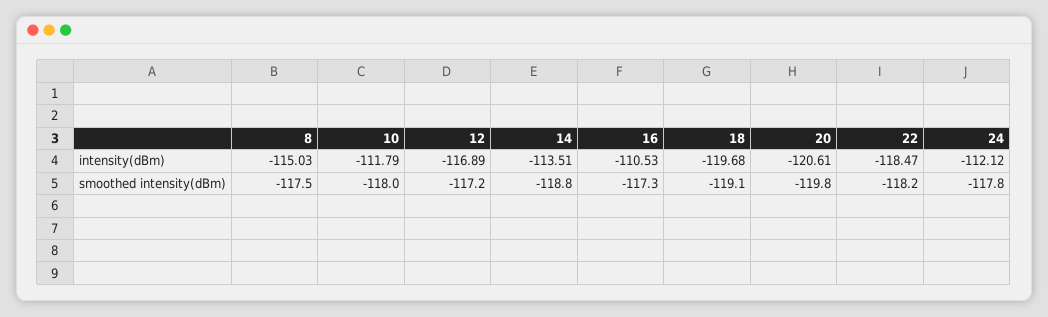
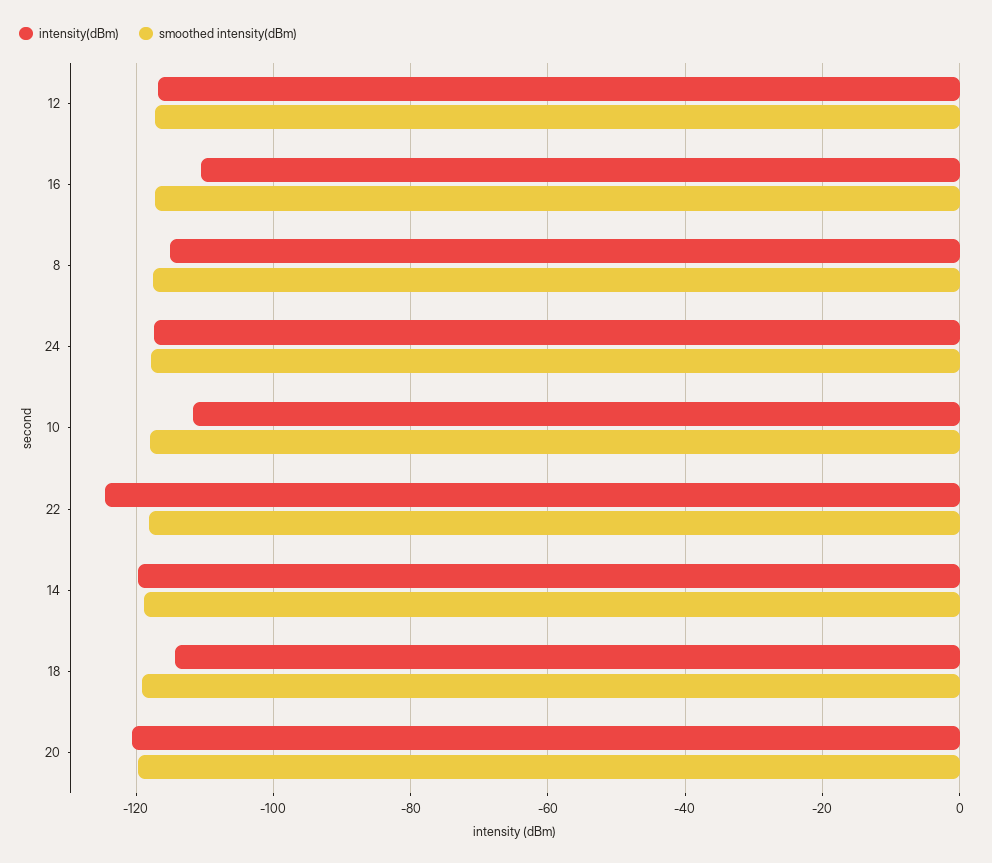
  {
    "intensity(dBm)": {
      "8": -115.03,
      "10": -111.79,
      "12": -116.89,
-     "14": -113.51,
+     "14": -120,
      "16": -110.53,
-     "18": -119.68,
+     "18": -114,
      "20": -120.61,
-     "22": -118.47,
+     "22": -124,
-     "24": -112.12
+     "24": -118
    },
    "smoothed intensity(dBm)": {
      "8": -117.5,
      "10": -118,
      "12": -117.2,
      "14": -118.8,
      "16": -117.3,
      "18": -119.1,
      "20": -119.8,
      "22": -118.2,
      "24": -117.8
    }
  }

